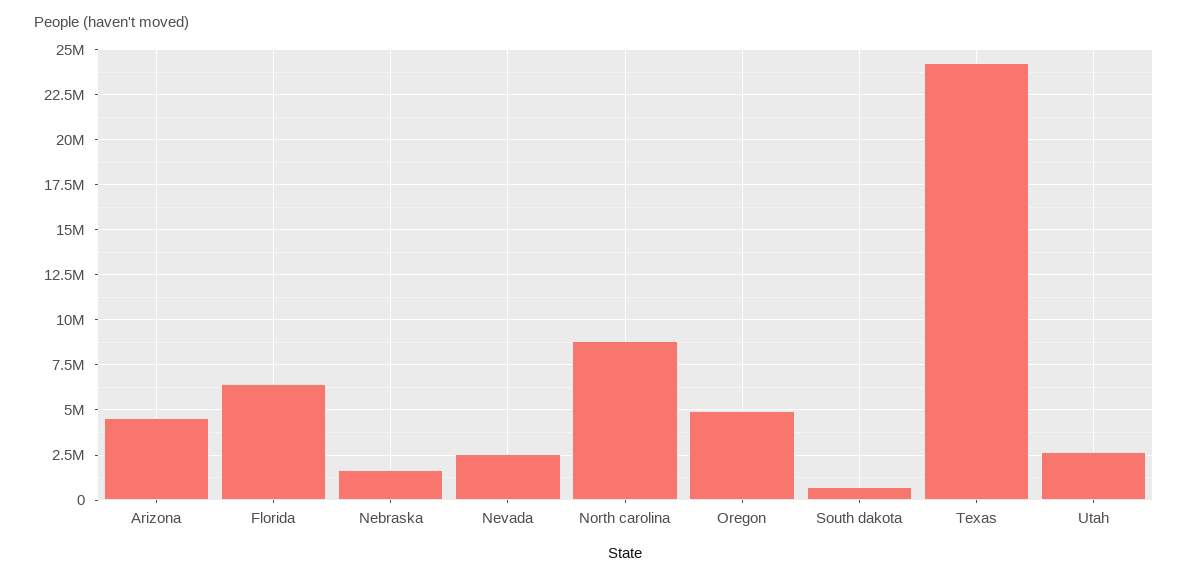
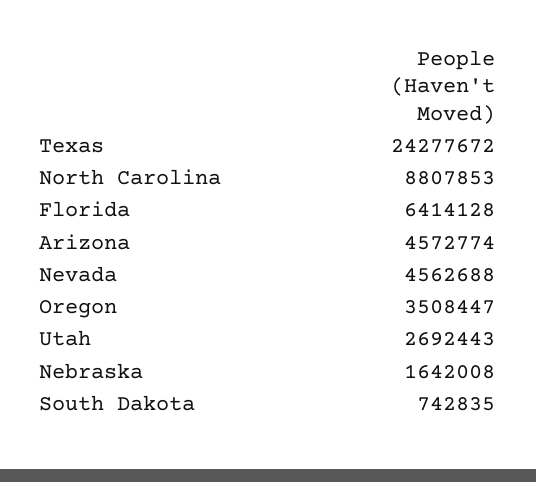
  {
    "Arizona": 4572774,
    "Florida": 6414128,
    "Nebraska": 1642008,
-   "Nevada": 2500000,
+   "Nevada": 4562688,
    "North carolina": 8807853,
-   "Oregon": 5000000,
+   "Oregon": 3508447,
    "South dakota": 742835,
    "Texas": 24277672,
    "Utah": 2692443
  }

